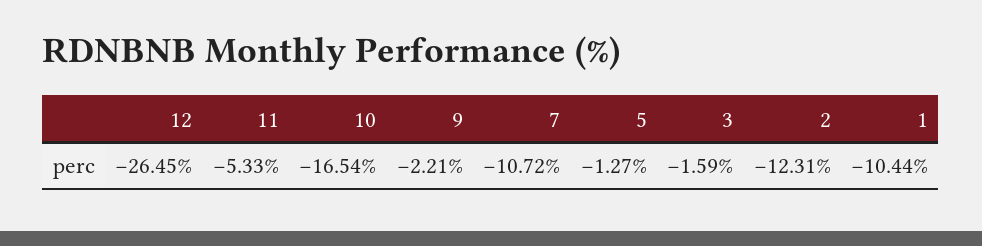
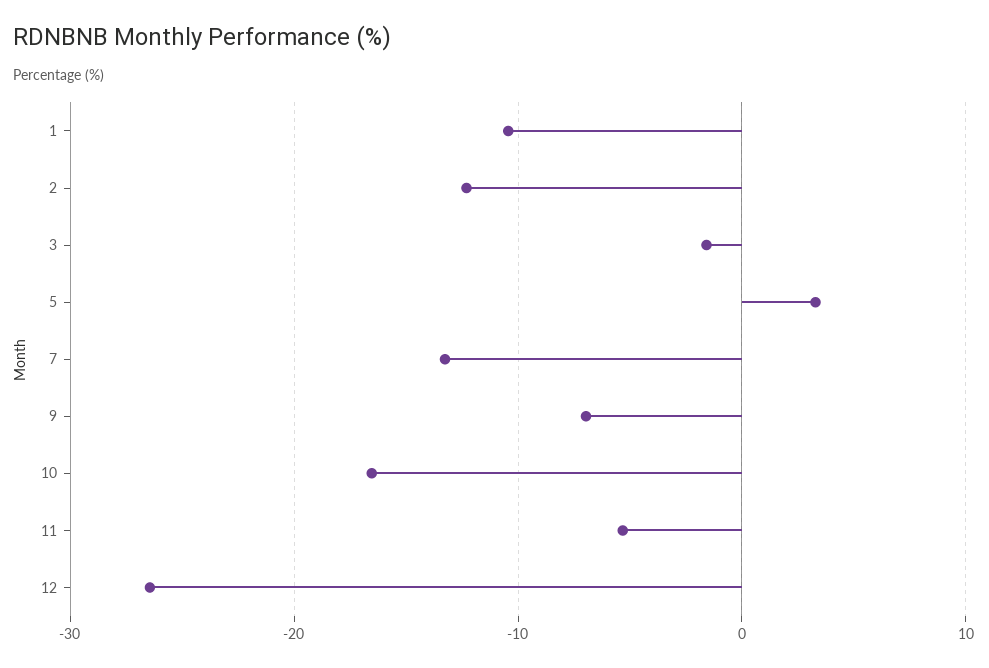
  {
    "12": -26.45,
    "11": -5.33,
    "10": -16.54,
-   "9": -2.21,
+   "9": -7,
-   "7": -10.72,
+   "7": -13,
-   "5": -1.27,
+   "5": 3,
    "3": -1.59,
    "2": -12.31,
    "1": -10.44
  }

